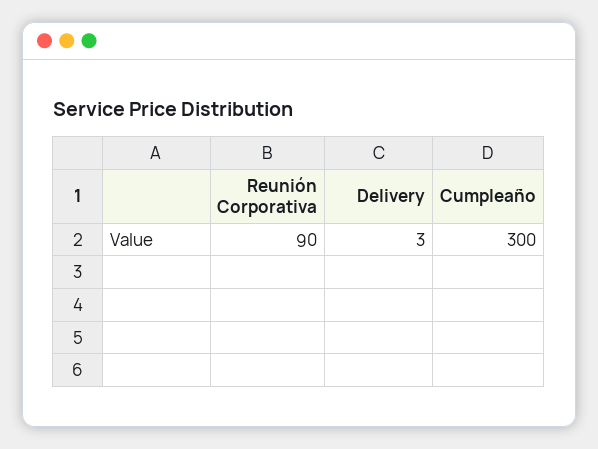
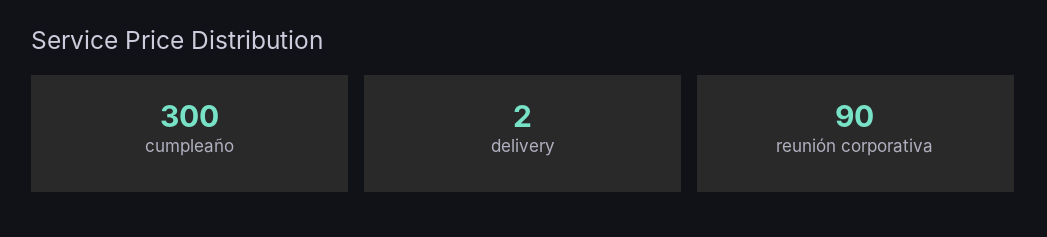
  {
    "Reunión Corporativa": 90,
-   "Delivery": 3,
+   "Delivery": 2,
    "Cumpleaño": 300
  }

